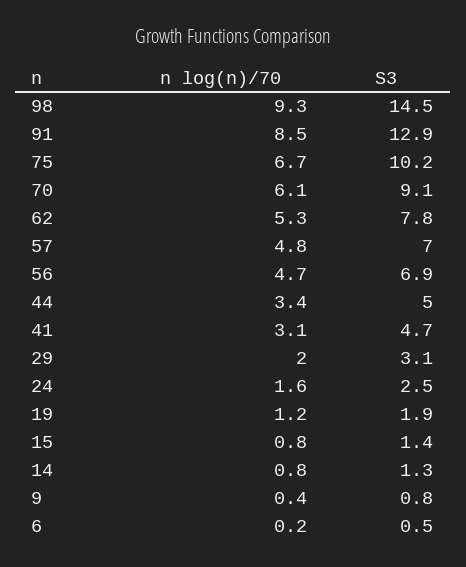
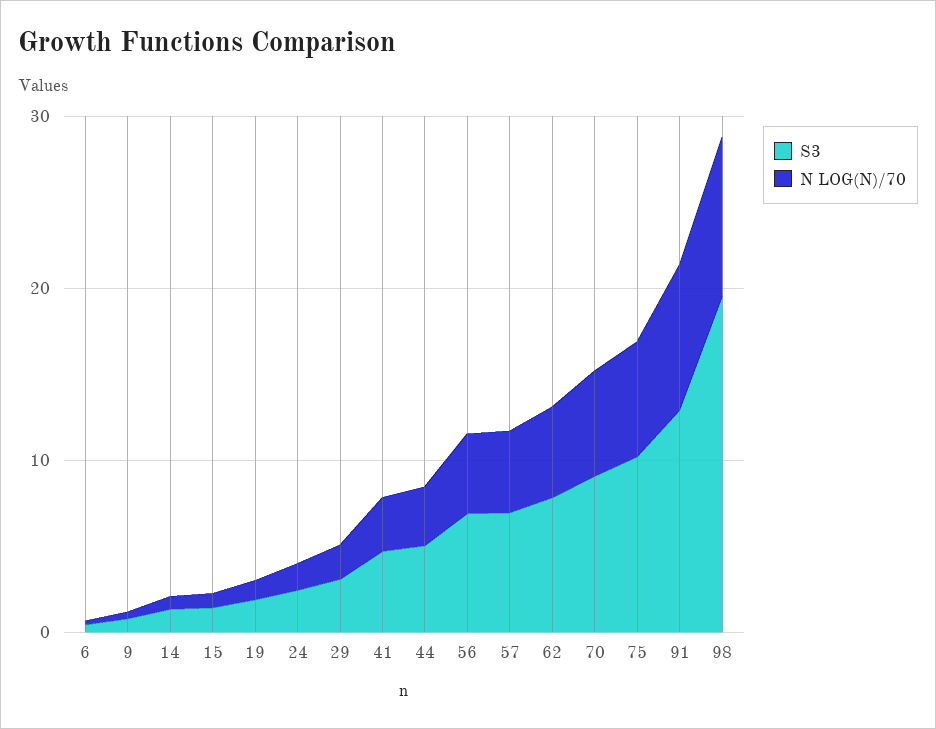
  {
    "n log(n)/70": {
      "98": 9.3,
      "91": 8.5,
      "75": 6.7,
      "70": 6.1,
      "62": 5.3,
      "57": 4.8,
      "56": 4.7,
      "44": 3.4,
      "41": 3.1,
      "29": 2,
      "24": 1.6,
      "19": 1.2,
      "15": 0.8,
      "14": 0.8,
      "9": 0.4,
      "6": 0.2
    },
    "S3": {
-     "98": 14.5,
+     "98": 20,
      "91": 12.9,
      "75": 10.2,
      "70": 9.1,
      "62": 7.8,
      "57": 7,
      "56": 6.9,
      "44": 5,
      "41": 4.7,
      "29": 3.1,
      "24": 2.5,
      "19": 1.9,
      "15": 1.4,
      "14": 1.3,
      "9": 0.8,
      "6": 0.5
    }
  }

